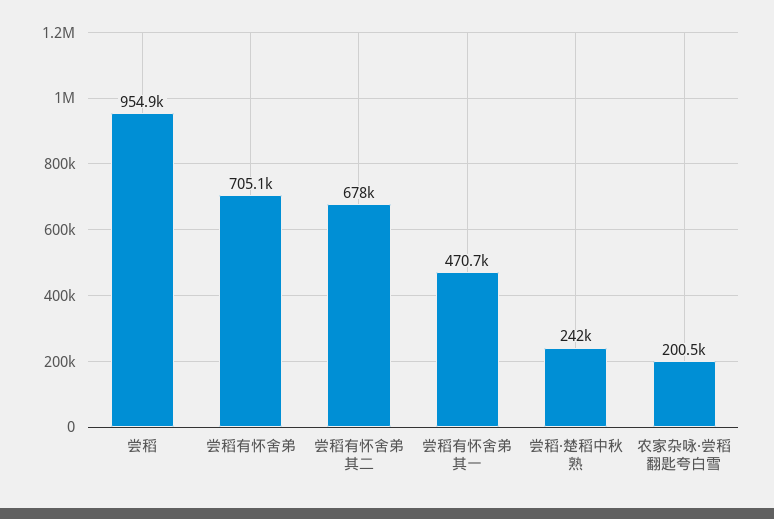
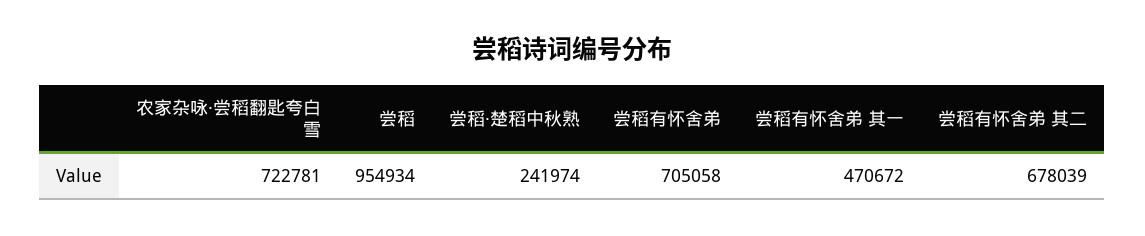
  {
    "尝稻": 954934,
    "尝稻有怀舍弟": 705058,
    "尝稻有怀舍弟 其二": 678039,
    "尝稻有怀舍弟 其一": 470672,
    "尝稻·楚稻中秋熟": 241974,
-   "农家杂咏·尝稻翻匙夸白雪": 200500
+   "农家杂咏·尝稻翻匙夸白雪": 722781
  }

